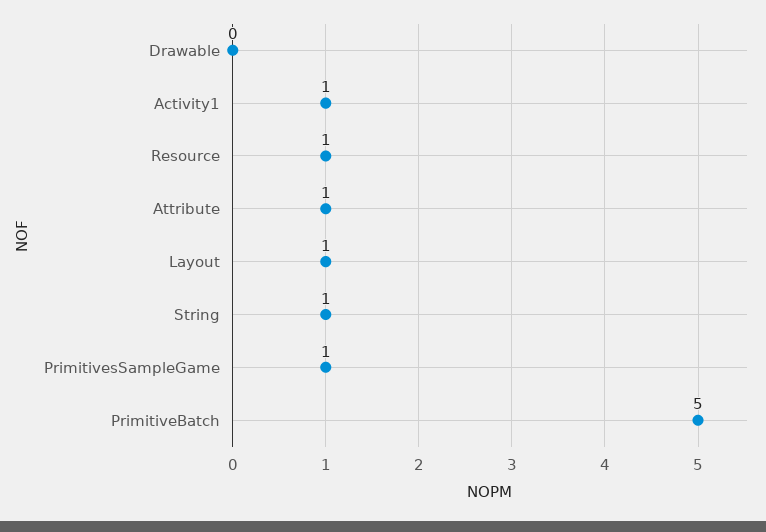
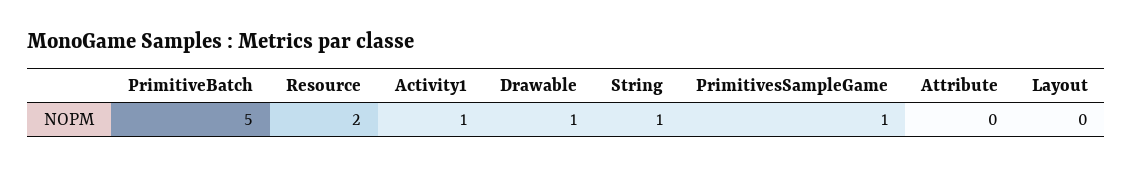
  {
-   "Drawable": 0,
+   "Drawable": 1,
    "Activity1": 1,
-   "Resource": 1,
+   "Resource": 2,
-   "Attribute": 1,
+   "Attribute": 0,
-   "Layout": 1,
+   "Layout": 0,
    "String": 1,
    "PrimitivesSampleGame": 1,
    "PrimitiveBatch": 5
  }

